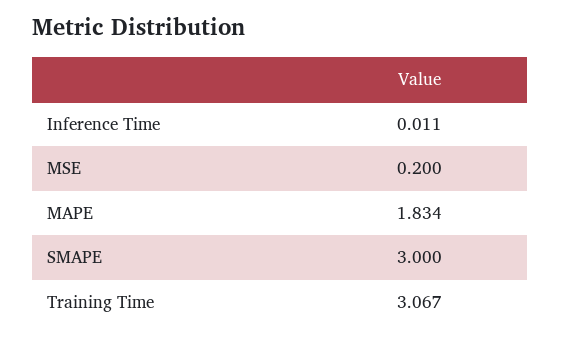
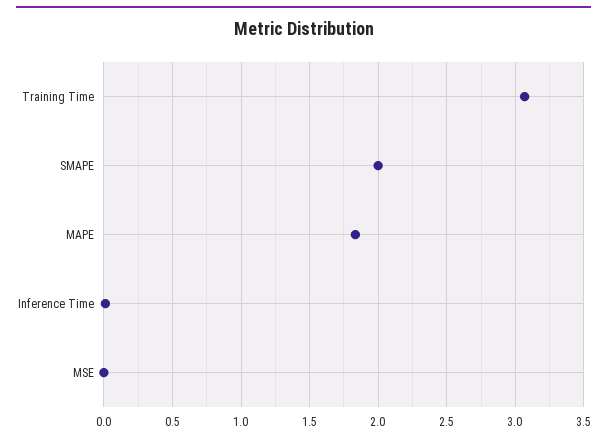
  {
    "Inference Time": 0.011,
-   "MSE": 0.2,
+   "MSE": 0,
    "MAPE": 1.834,
-   "SMAPE": 3,
+   "SMAPE": 2,
    "Training Time": 3.067
  }

